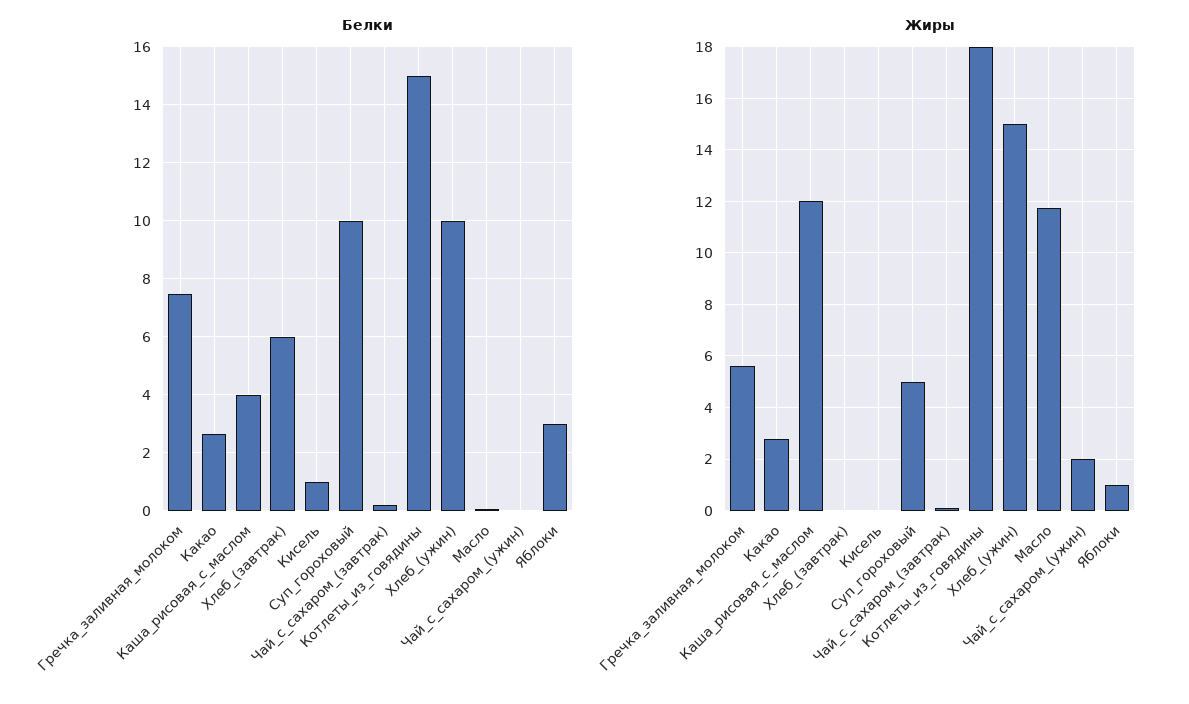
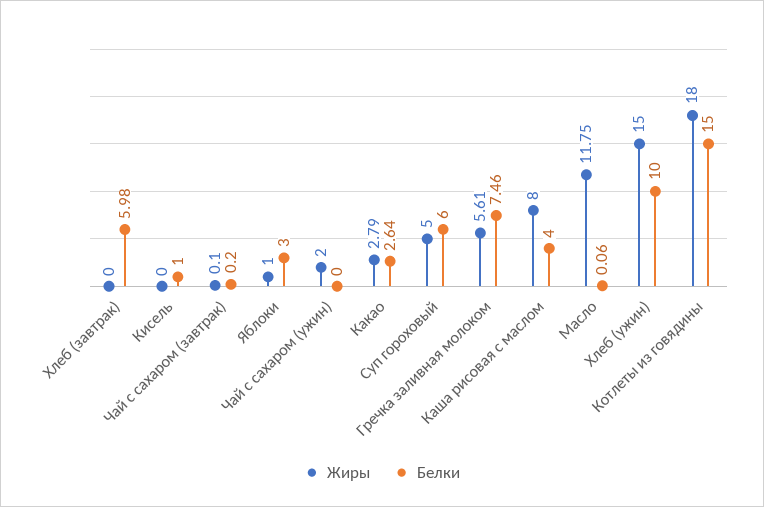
  {
    "Белки": {
      "Гречка_заливная_молоком": 7.46,
      "Какао": 2.64,
      "Каша_рисовая_с_маслом": 4,
      "Хлеб_(завтрак)": 5.98,
      "Кисель": 1,
-     "Суп_гороховый": 10,
+     "Суп_гороховый": 6,
      "Чай_с_сахаром_(завтрак)": 0.2,
      "Котлеты_из_говядины": 15,
      "Хлеб_(ужин)": 10,
      "Масло": 0.06,
      "Чай_с_сахаром_(ужин)": 0,
      "Яблоки": 3
    },
    "Жиры": {
      "Гречка_заливная_молоком": 5.61,
      "Какао": 2.79,
-     "Каша_рисовая_с_маслом": 12,
+     "Каша_рисовая_с_маслом": 8,
      "Хлеб_(завтрак)": 0,
      "Кисель": 0,
      "Суп_гороховый": 5,
      "Чай_с_сахаром_(завтрак)": 0.1,
      "Котлеты_из_говядины": 18,
      "Хлеб_(ужин)": 15,
      "Масло": 11.75,
      "Чай_с_сахаром_(ужин)": 2,
      "Яблоки": 1
    }
  }

